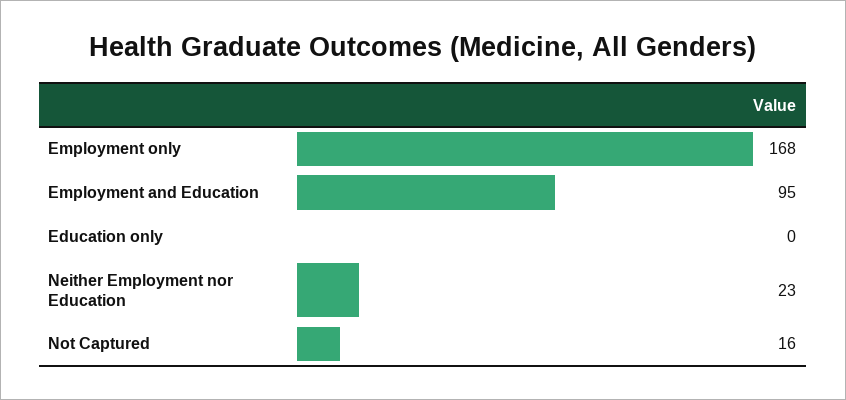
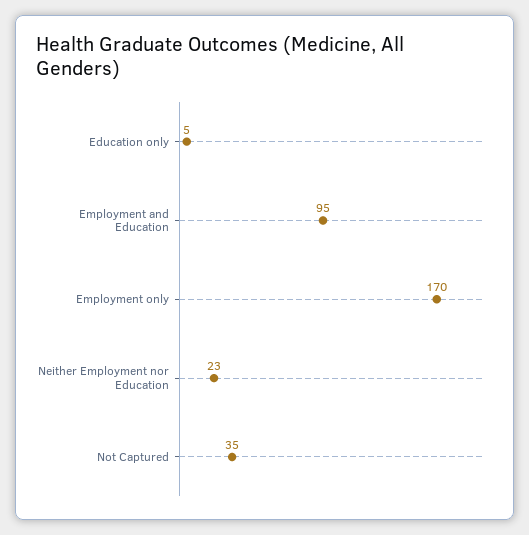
  {
-   "Employment only": 168,
+   "Employment only": 170,
    "Employment and Education": 95,
-   "Education only": 0,
+   "Education only": 5,
    "Neither Employment nor Education": 23,
-   "Not Captured": 16
+   "Not Captured": 35
  }

